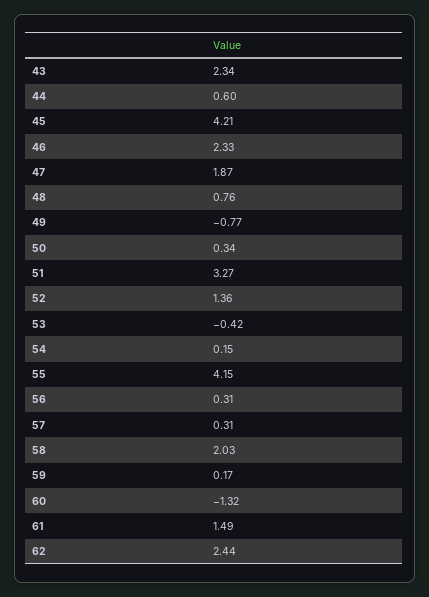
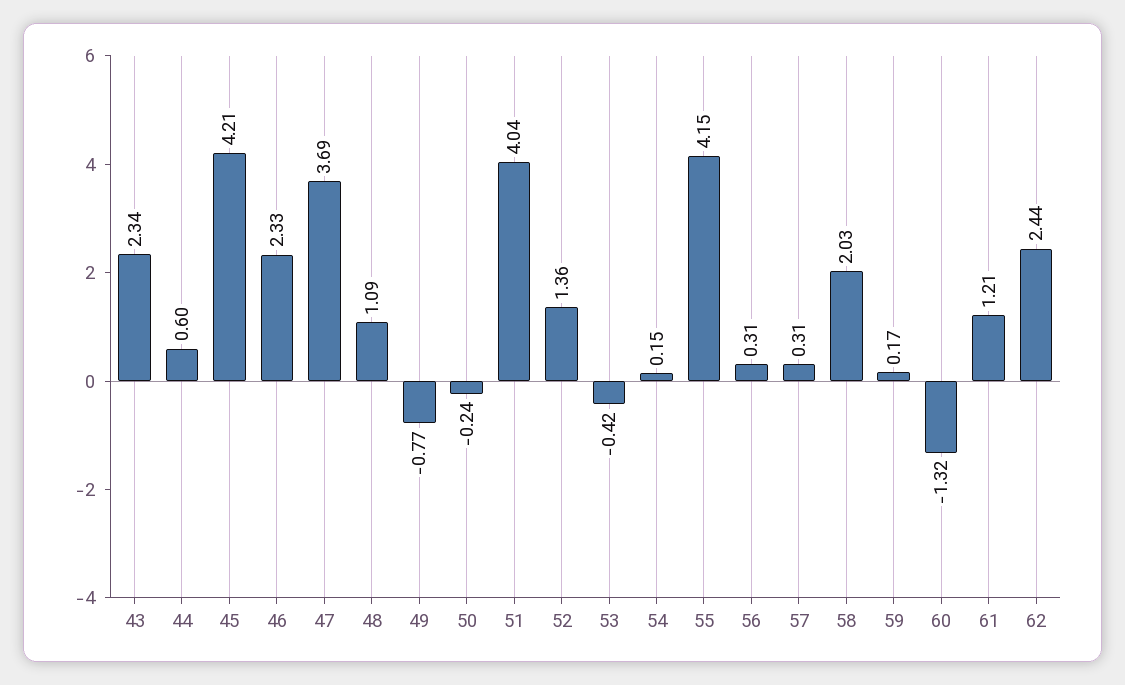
  {
    "43": 2.34,
    "44": 0.6,
    "45": 4.21,
    "46": 2.33,
-   "47": 1.87,
+   "47": 3.69,
-   "48": 0.76,
+   "48": 1.09,
    "49": -0.77,
-   "50": 0.34,
+   "50": -0.24,
-   "51": 3.27,
+   "51": 4.04,
    "52": 1.36,
    "53": -0.42,
    "54": 0.15,
    "55": 4.15,
    "56": 0.31,
    "57": 0.31,
    "58": 2.03,
    "59": 0.17,
    "60": -1.32,
-   "61": 1.49,
+   "61": 1.21,
    "62": 2.44
  }

